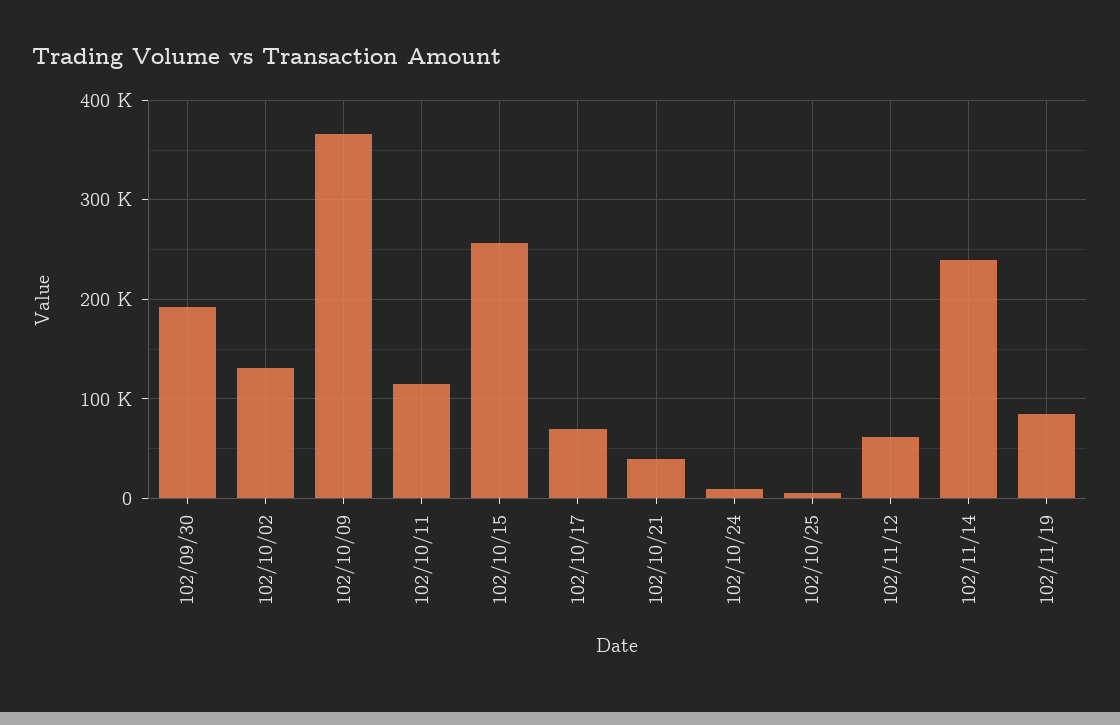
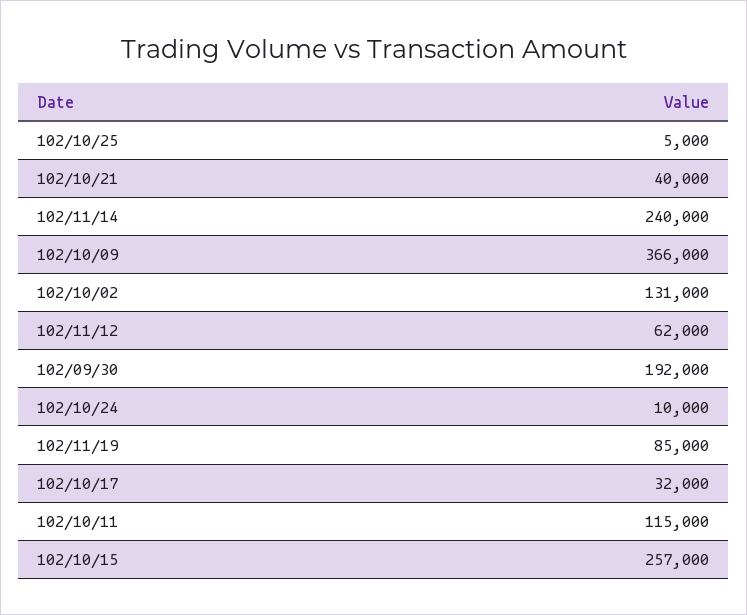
  {
    "102/09/30": 192000,
    "102/10/02": 131000,
    "102/10/09": 366000,
    "102/10/11": 115000,
    "102/10/15": 257000,
-   "102/10/17": 70000,
+   "102/10/17": 32000,
    "102/10/21": 40000,
    "102/10/24": 10000,
    "102/10/25": 5000,
    "102/11/12": 62000,
    "102/11/14": 240000,
    "102/11/19": 85000
  }

